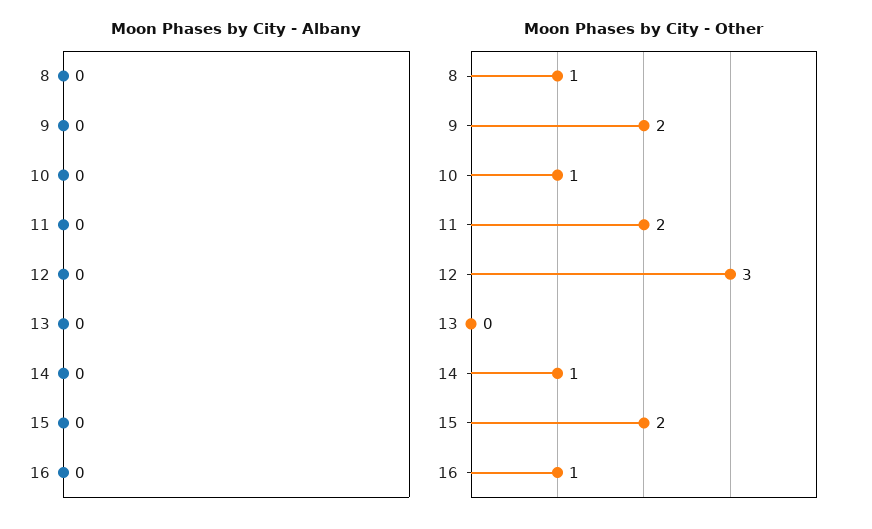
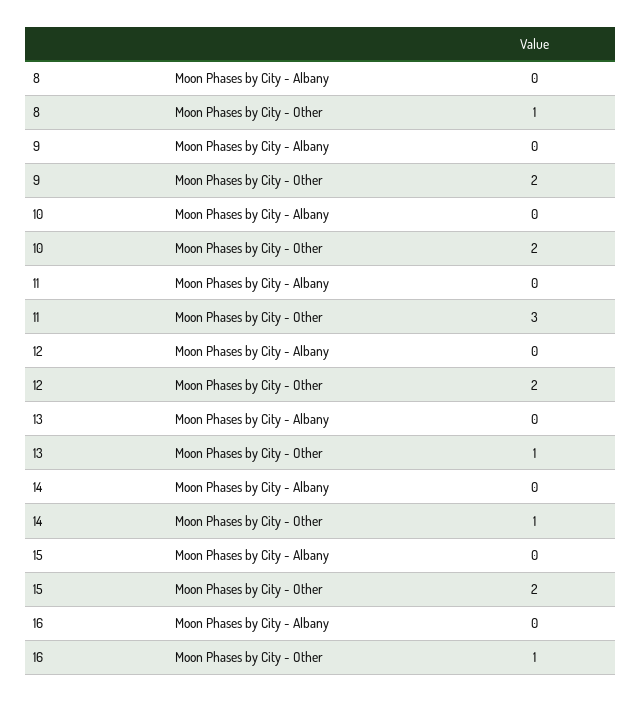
  {
    "Moon Phases by City - Albany": {
      "8": 0,
      "9": 0,
      "10": 0,
      "11": 0,
      "12": 0,
      "13": 0,
      "14": 0,
      "15": 0,
      "16": 0
    },
    "Moon Phases by City - Other": {
      "8": 1,
      "9": 2,
-     "10": 1,
+     "10": 2,
-     "11": 2,
+     "11": 3,
-     "12": 3,
+     "12": 2,
-     "13": 0,
+     "13": 1,
      "14": 1,
      "15": 2,
      "16": 1
    }
  }

